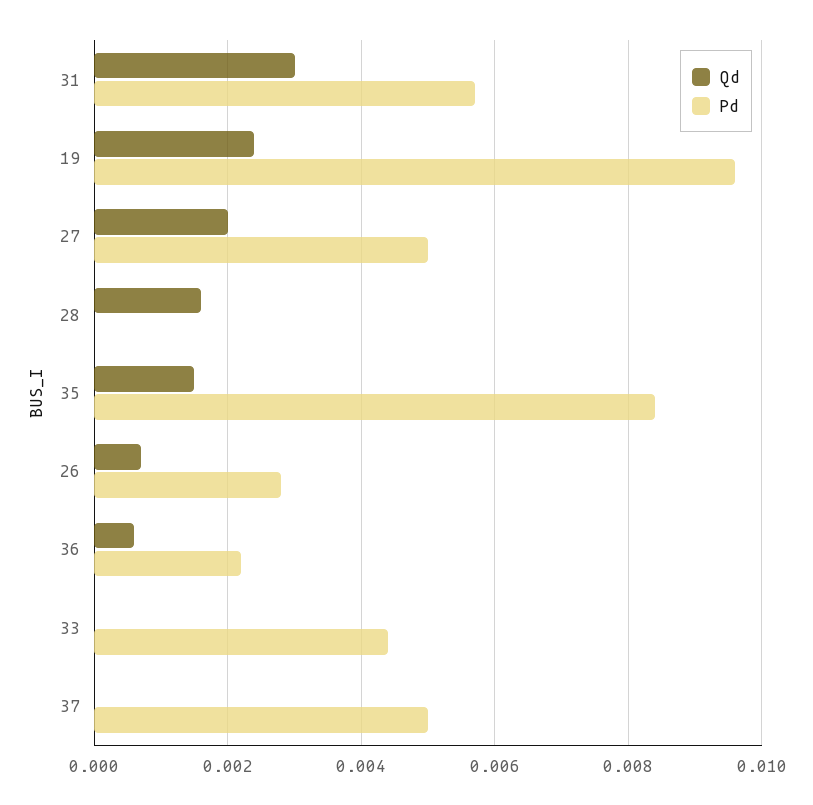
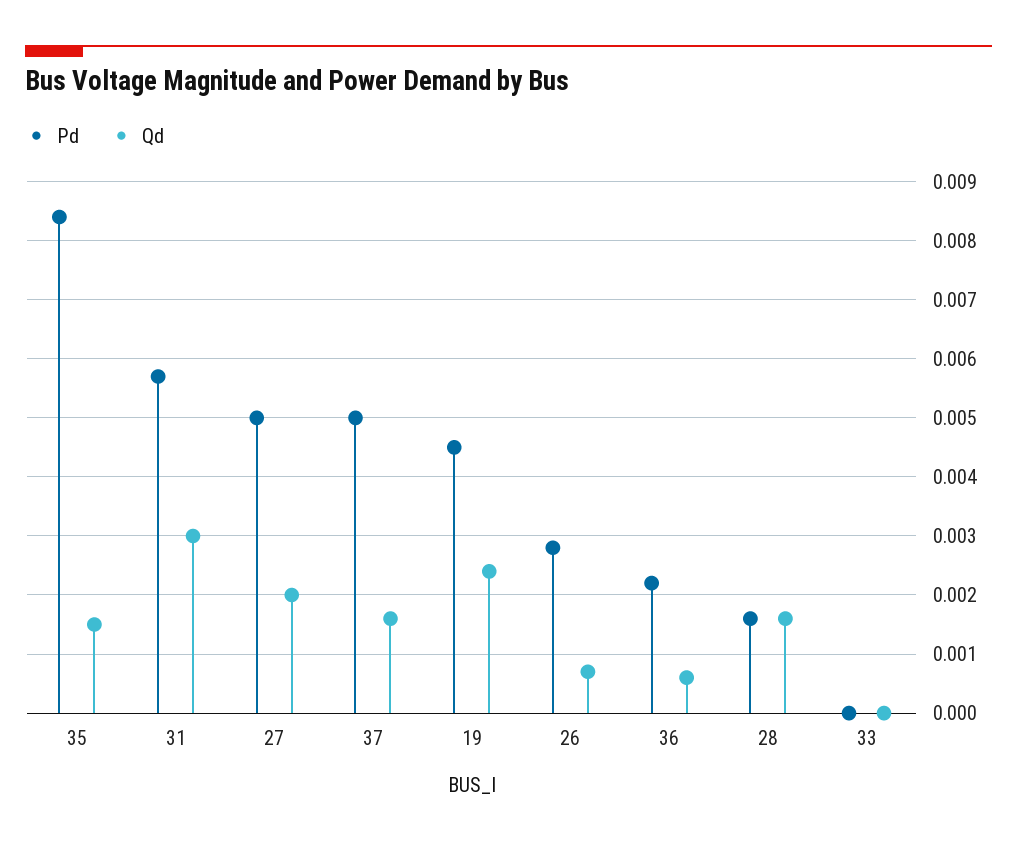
  {
    "Qd": {
      "31": 0.003,
      "19": 0.0025,
      "27": 0.002,
      "28": 0.0015,
      "35": 0.0015,
      "26": 0.0005,
      "36": 0.0005,
      "33": 0,
-     "37": 0
+     "37": 0.0015
    },
    "Pd": {
      "31": 0.0055,
-     "19": 0.0095,
+     "19": 0.0045,
      "27": 0.005,
-     "28": 0,
+     "28": 0.0015,
      "35": 0.0085,
      "26": 0.003,
      "36": 0.002,
-     "33": 0.0045,
+     "33": 0,
      "37": 0.005
    }
  }

